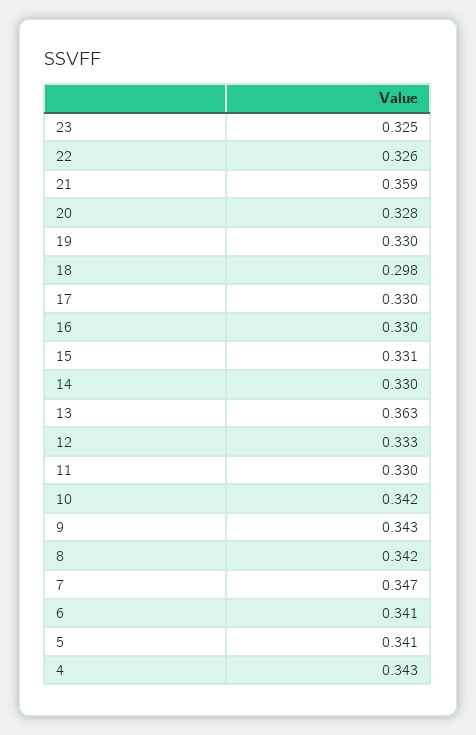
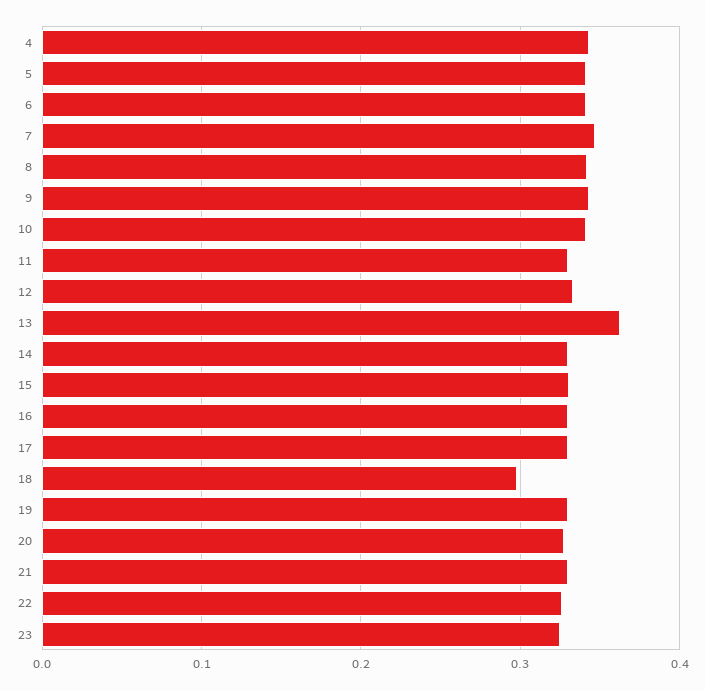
  {
    "23": 0.325,
    "22": 0.326,
-   "21": 0.359,
+   "21": 0.33,
    "20": 0.328,
    "19": 0.33,
    "18": 0.298,
    "17": 0.33,
    "16": 0.33,
    "15": 0.331,
    "14": 0.33,
    "13": 0.363,
    "12": 0.333,
    "11": 0.33,
    "10": 0.342,
    "9": 0.343,
    "8": 0.342,
    "7": 0.347,
    "6": 0.341,
    "5": 0.341,
    "4": 0.343
  }

